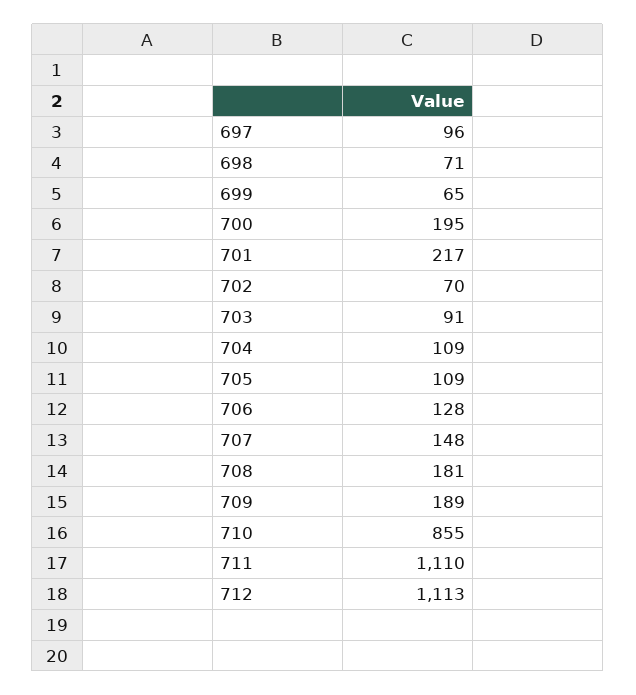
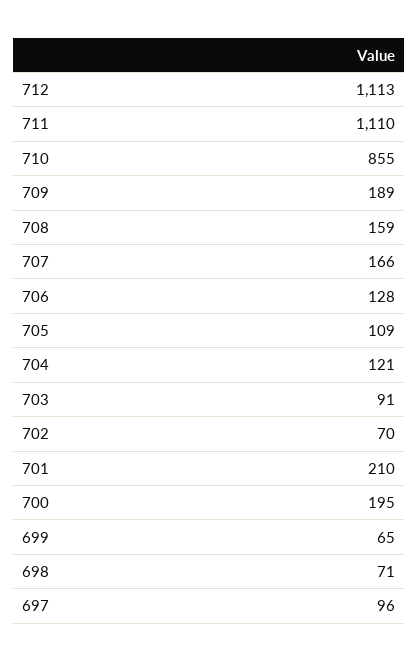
  {
    "697": 96,
    "698": 71,
    "699": 65,
    "700": 195,
-   "701": 217,
+   "701": 210,
    "702": 70,
    "703": 91,
-   "704": 109,
+   "704": 121,
    "705": 109,
    "706": 128,
-   "707": 148,
+   "707": 166,
-   "708": 181,
+   "708": 159,
    "709": 189,
    "710": 855,
    "711": 1110,
    "712": 1113
  }

